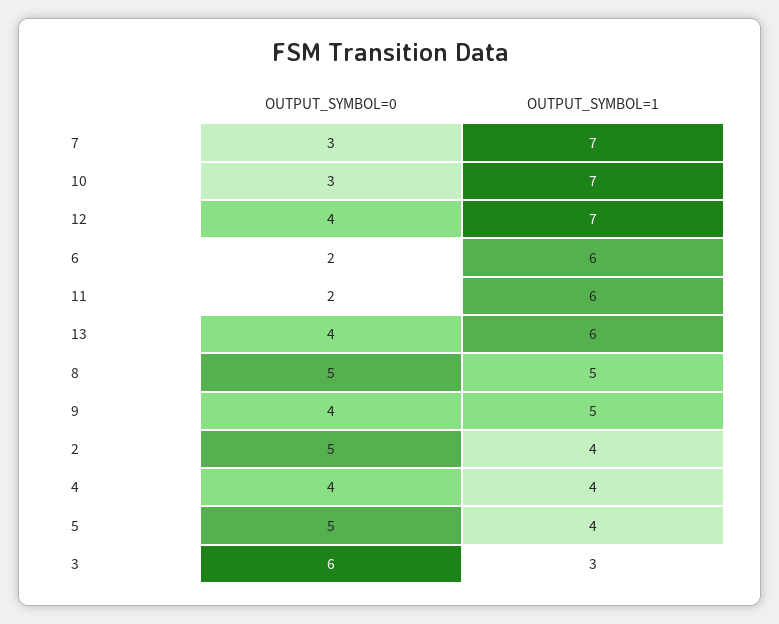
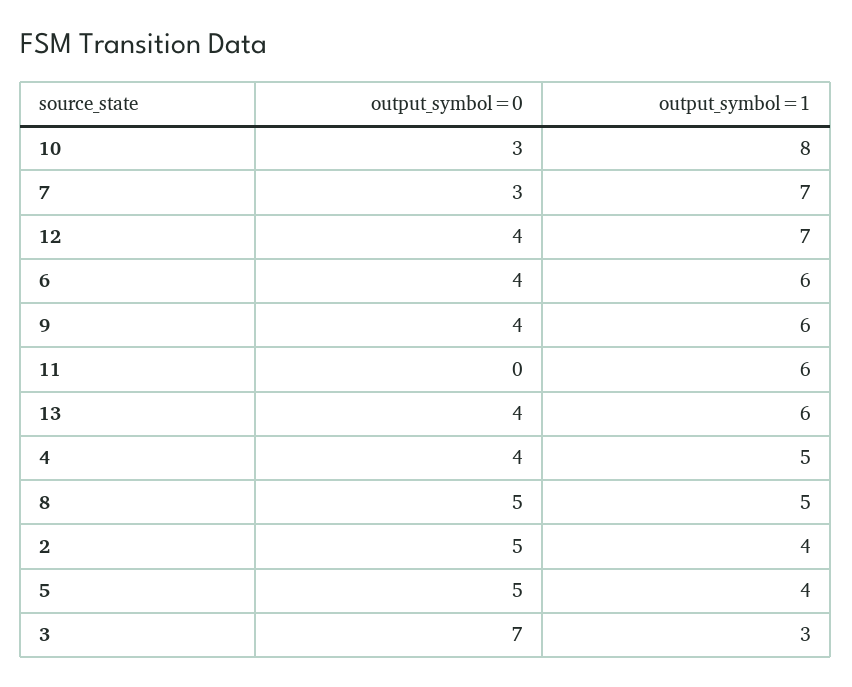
  {
    "OUTPUT_SYMBOL=0": {
      "7": 3,
      "10": 3,
      "12": 4,
-     "6": 2,
+     "6": 4,
-     "11": 2,
+     "11": 0,
      "13": 4,
      "8": 5,
      "9": 4,
      "2": 5,
      "4": 4,
      "5": 5,
-     "3": 6
+     "3": 7
    },
    "OUTPUT_SYMBOL=1": {
      "7": 7,
-     "10": 7,
+     "10": 8,
      "12": 7,
      "6": 6,
      "11": 6,
      "13": 6,
      "8": 5,
-     "9": 5,
+     "9": 6,
      "2": 4,
-     "4": 4,
+     "4": 5,
      "5": 4,
      "3": 3
    }
  }

